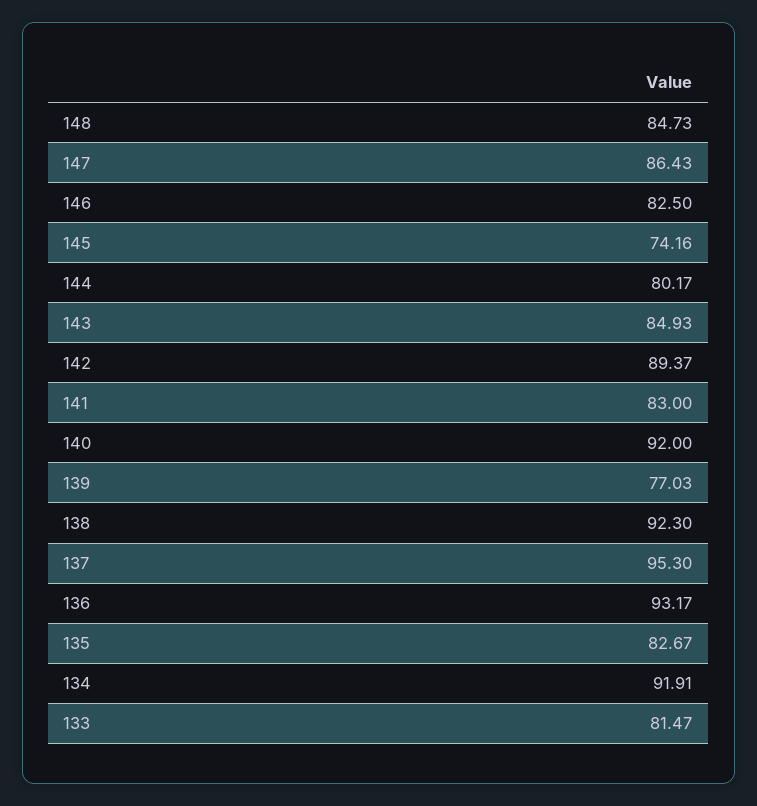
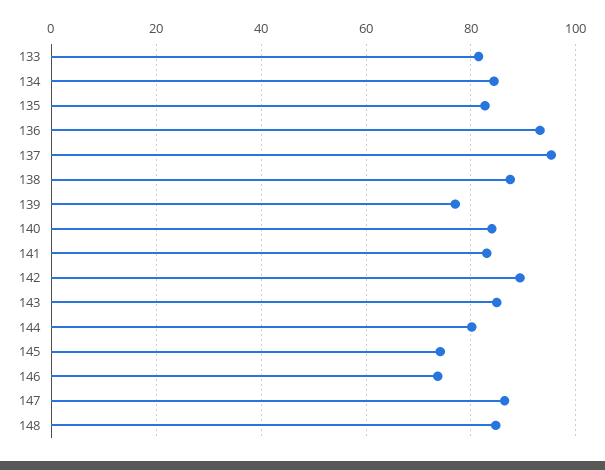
  {
    "148": 84.73,
    "147": 86.43,
-   "146": 82.5,
+   "146": 74,
    "145": 74.16,
    "144": 80.17,
    "143": 84.93,
    "142": 89.37,
    "141": 83,
-   "140": 92,
+   "140": 84,
    "139": 77.03,
-   "138": 92.3,
+   "138": 88,
    "137": 95.3,
    "136": 93.17,
    "135": 82.67,
-   "134": 91.91,
+   "134": 84,
    "133": 81.47
  }

